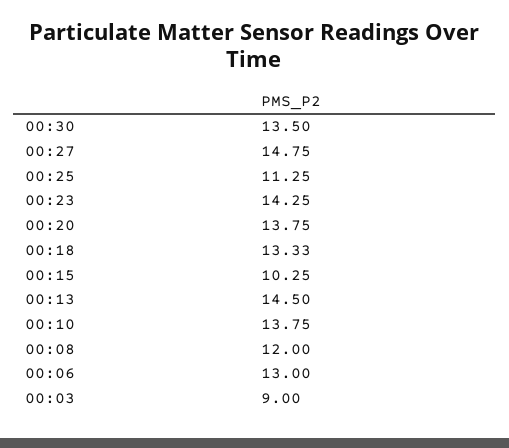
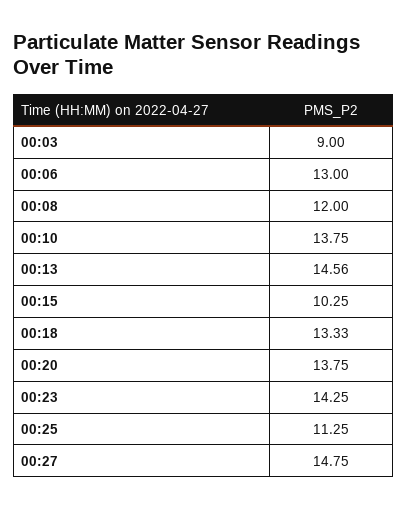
  {
-   "00:30": 13.5,
    "00:27": 14.75,
    "00:25": 11.25,
    "00:23": 14.25,
    "00:20": 13.75,
    "00:18": 13.33,
    "00:15": 10.25,
-   "00:13": 14.5,
+   "00:13": 14.56,
    "00:10": 13.75,
    "00:08": 12,
    "00:06": 13,
    "00:03": 9
  }

